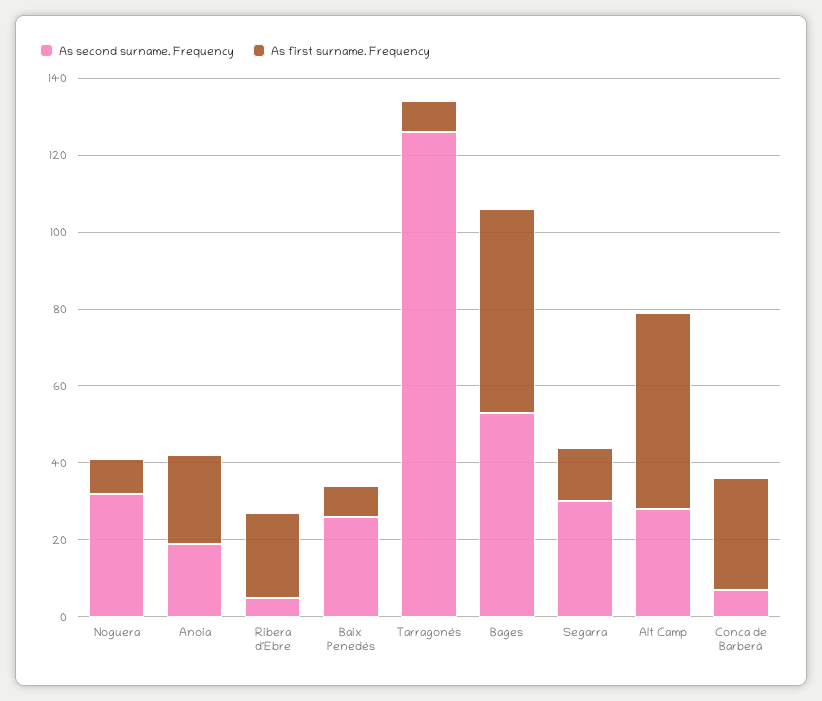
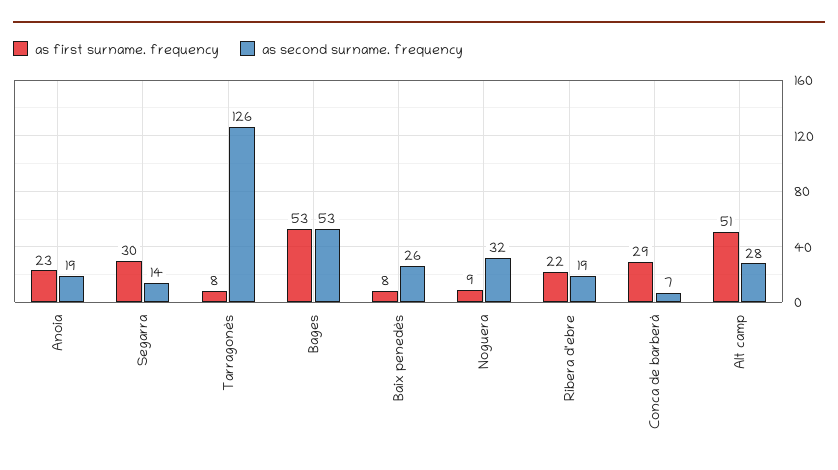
  {
    "As second surname. Frequency": {
      "Noguera": 32,
      "Anoia": 19,
-     "Ribera d'Ebre": 5,
+     "Ribera d'Ebre": 19,
      "Baix Penedès": 26,
      "Tarragonès": 126,
      "Bages": 53,
-     "Segarra": 30,
+     "Segarra": 14,
      "Alt Camp": 28,
      "Conca de Barberà": 7
    },
    "As first surname. Frequency": {
      "Noguera": 9,
      "Anoia": 23,
      "Ribera d'Ebre": 22,
      "Baix Penedès": 8,
      "Tarragonès": 8,
      "Bages": 53,
-     "Segarra": 15,
+     "Segarra": 30,
      "Alt Camp": 51,
      "Conca de Barberà": 29
    }
  }

